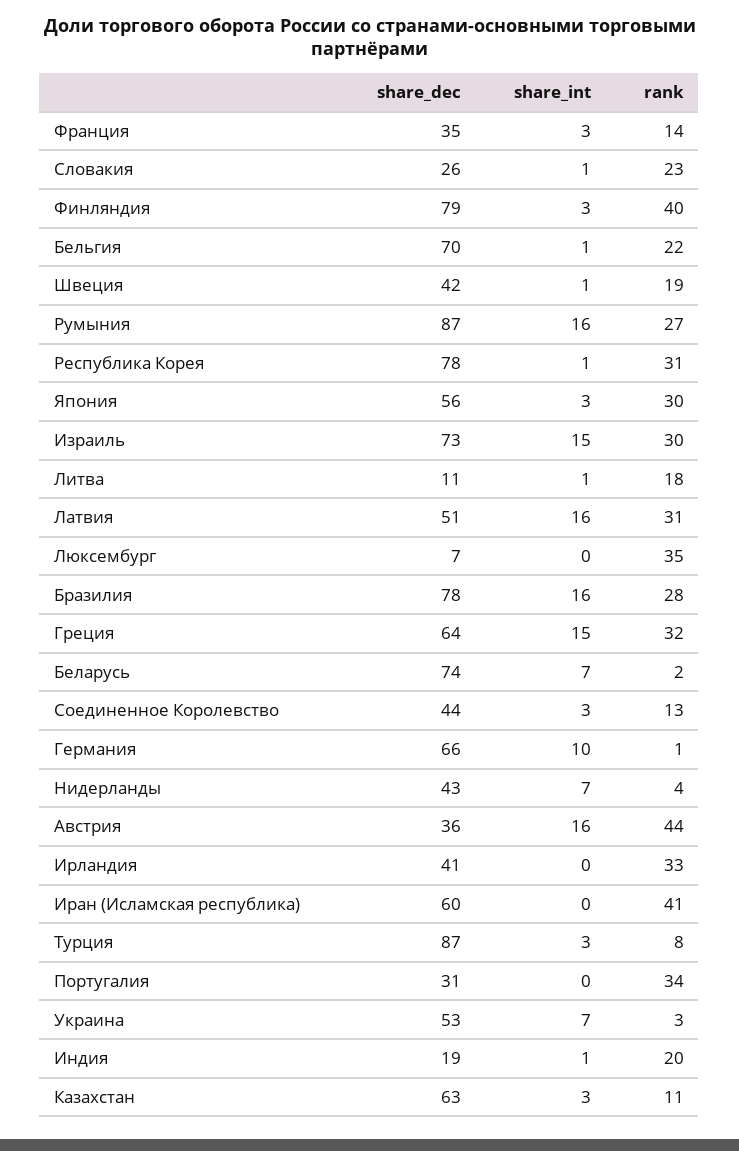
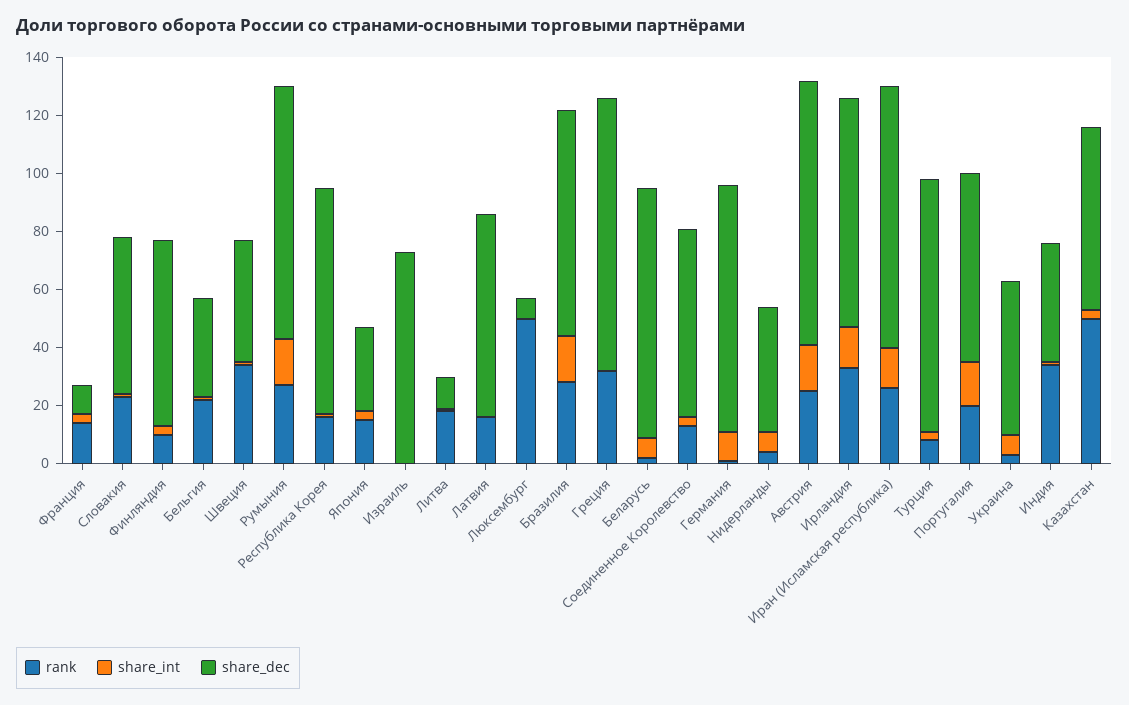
  {
    "share_dec": {
-     "Франция": 35,
+     "Франция": 10,
-     "Словакия": 26,
+     "Словакия": 55,
-     "Финляндия": 79,
+     "Финляндия": 65,
-     "Бельгия": 70,
+     "Бельгия": 35,
      "Швеция": 42,
      "Румыния": 87,
      "Республика Корея": 78,
-     "Япония": 56,
+     "Япония": 30,
      "Израиль": 73,
      "Литва": 11,
-     "Латвия": 51,
+     "Латвия": 70,
      "Люксембург": 7,
      "Бразилия": 78,
-     "Греция": 64,
+     "Греция": 95,
-     "Беларусь": 74,
+     "Беларусь": 85,
-     "Соединенное Королевство": 44,
+     "Соединенное Королевство": 65,
-     "Германия": 66,
+     "Германия": 85,
      "Нидерланды": 43,
-     "Австрия": 36,
+     "Австрия": 90,
-     "Ирландия": 41,
+     "Ирландия": 80,
-     "Иран (Исламская республика)": 60,
+     "Иран (Исламская республика)": 90,
      "Турция": 87,
-     "Португалия": 31,
+     "Португалия": 65,
      "Украина": 53,
-     "Индия": 19,
+     "Индия": 40,
      "Казахстан": 63
    },
    "share_int": {
      "Франция": 3,
      "Словакия": 1,
      "Финляндия": 3,
      "Бельгия": 1,
      "Швеция": 1,
      "Румыния": 16,
      "Республика Корея": 1,
      "Япония": 3,
-     "Израиль": 15,
+     "Израиль": 0,
      "Литва": 1,
-     "Латвия": 16,
+     "Латвия": 0,
      "Люксембург": 0,
      "Бразилия": 16,
-     "Греция": 15,
+     "Греция": 0,
      "Беларусь": 7,
      "Соединенное Королевство": 3,
      "Германия": 10,
      "Нидерланды": 7,
      "Австрия": 16,
-     "Ирландия": 0,
+     "Ирландия": 15,
-     "Иран (Исламская республика)": 0,
+     "Иран (Исламская республика)": 15,
      "Турция": 3,
-     "Португалия": 0,
+     "Португалия": 15,
      "Украина": 7,
      "Индия": 1,
      "Казахстан": 3
    },
    "rank": {
      "Франция": 14,
      "Словакия": 23,
-     "Финляндия": 40,
+     "Финляндия": 10,
      "Бельгия": 22,
-     "Швеция": 19,
+     "Швеция": 35,
      "Румыния": 27,
-     "Республика Корея": 31,
+     "Республика Корея": 15,
-     "Япония": 30,
+     "Япония": 15,
-     "Израиль": 30,
+     "Израиль": 0,
      "Литва": 18,
-     "Латвия": 31,
+     "Латвия": 15,
-     "Люксембург": 35,
+     "Люксембург": 50,
      "Бразилия": 28,
      "Греция": 32,
      "Беларусь": 2,
      "Соединенное Королевство": 13,
      "Германия": 1,
      "Нидерланды": 4,
-     "Австрия": 44,
+     "Австрия": 25,
      "Ирландия": 33,
-     "Иран (Исламская республика)": 41,
+     "Иран (Исламская республика)": 25,
      "Турция": 8,
-     "Португалия": 34,
+     "Португалия": 20,
      "Украина": 3,
-     "Индия": 20,
+     "Индия": 35,
-     "Казахстан": 11
+     "Казахстан": 50
    }
  }

